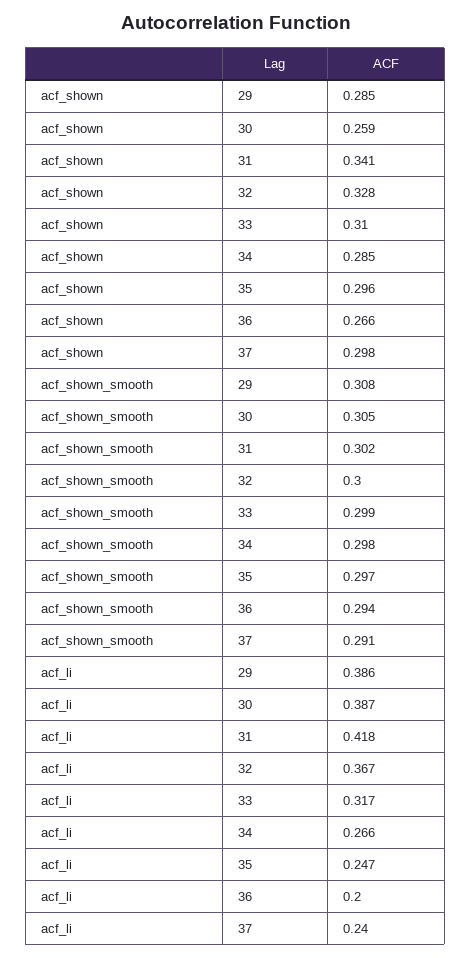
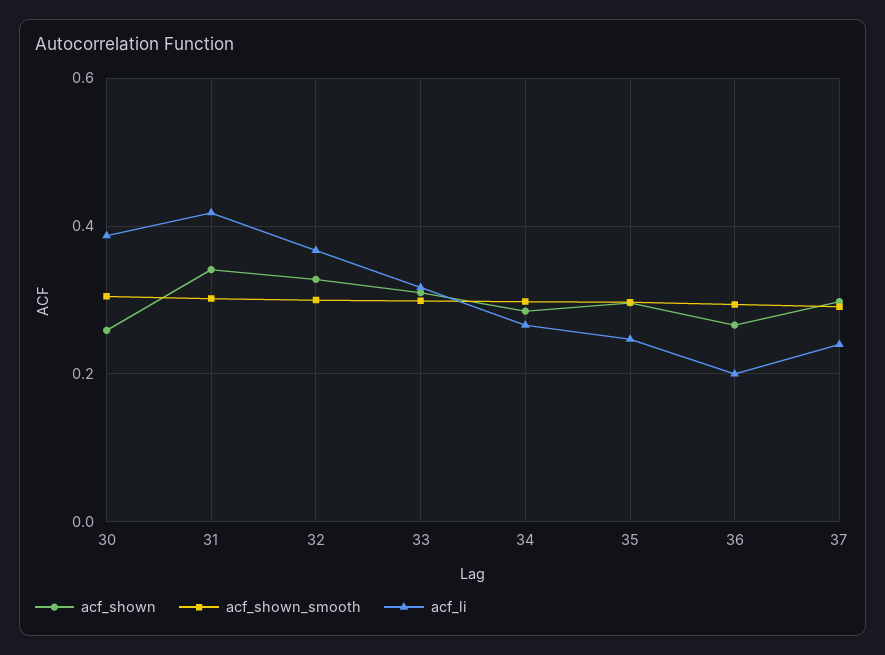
  {
    "acf_shown": {
-     "29": 0.285,
      "30": 0.259,
      "31": 0.341,
      "32": 0.328,
      "33": 0.31,
      "34": 0.285,
      "35": 0.296,
      "36": 0.266,
      "37": 0.298
    },
    "acf_shown_smooth": {
-     "29": 0.308,
      "30": 0.305,
      "31": 0.302,
      "32": 0.3,
      "33": 0.299,
      "34": 0.298,
      "35": 0.297,
      "36": 0.294,
      "37": 0.291
    },
    "acf_li": {
-     "29": 0.386,
      "30": 0.387,
      "31": 0.418,
      "32": 0.367,
      "33": 0.317,
      "34": 0.266,
      "35": 0.247,
      "36": 0.2,
      "37": 0.24
    }
  }

